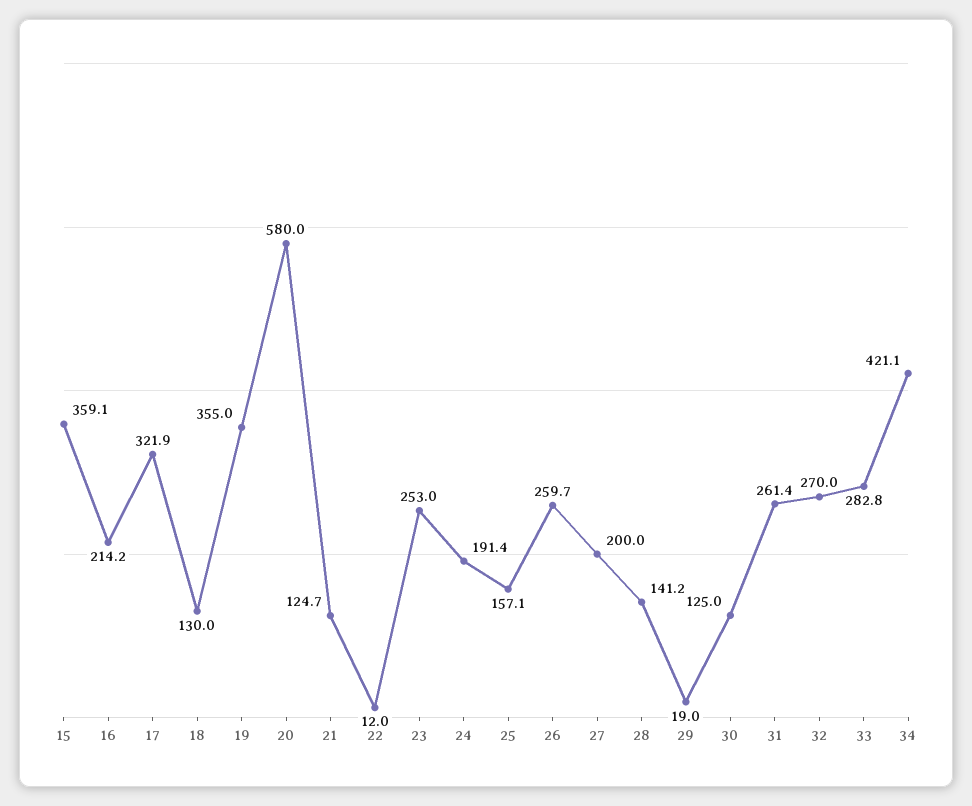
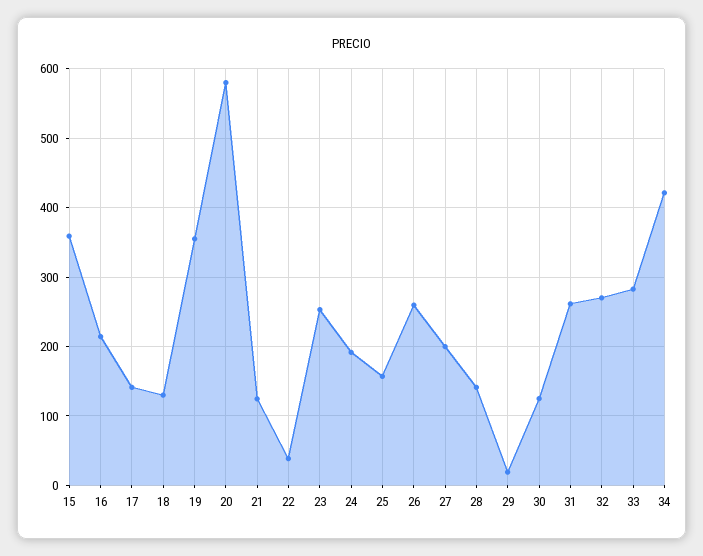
  {
    "15": 359.1,
    "16": 214.2,
-   "17": 321.9,
+   "17": 140,
    "18": 130,
    "19": 355,
    "20": 580,
    "21": 124.7,
-   "22": 12,
+   "22": 40,
    "23": 253,
    "24": 191.4,
    "25": 157.1,
    "26": 259.7,
    "27": 200,
    "28": 141.2,
    "29": 19,
    "30": 125,
    "31": 261.4,
    "32": 270,
    "33": 282.8,
    "34": 421.1
  }

